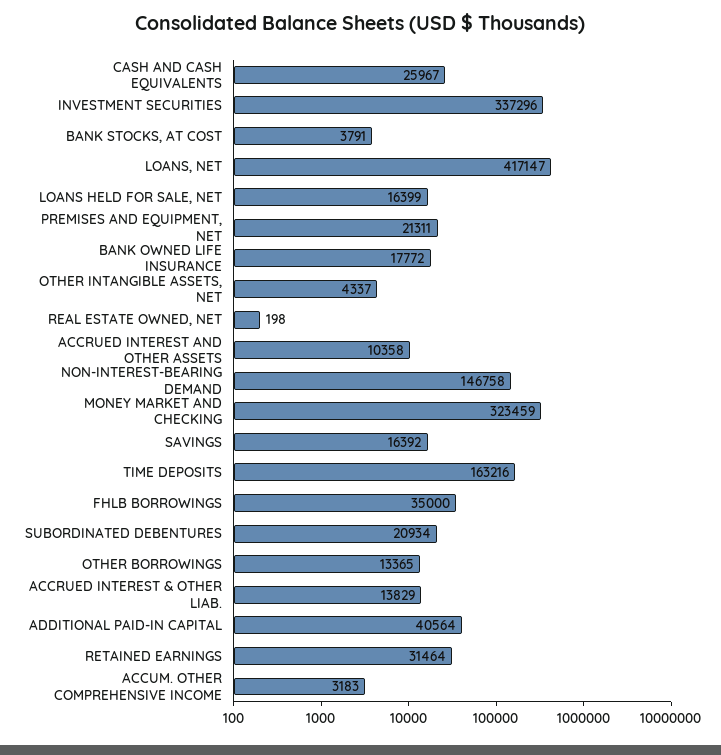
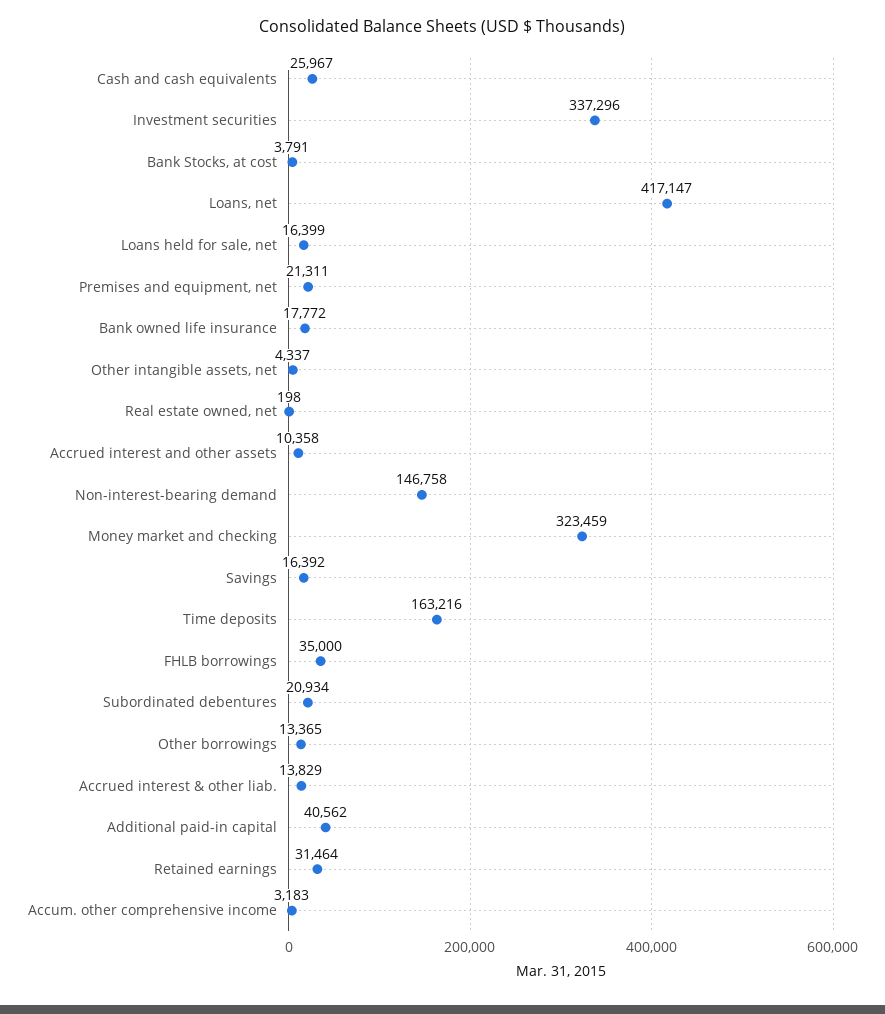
  {
    "CASH AND CASH EQUIVALENTS": 25967,
    "INVESTMENT SECURITIES": 337296,
    "BANK STOCKS, AT COST": 3791,
    "LOANS, NET": 417147,
    "LOANS HELD FOR SALE, NET": 16399,
    "PREMISES AND EQUIPMENT, NET": 21311,
    "BANK OWNED LIFE INSURANCE": 17772,
    "OTHER INTANGIBLE ASSETS, NET": 4337,
    "REAL ESTATE OWNED, NET": 198,
    "ACCRUED INTEREST AND OTHER ASSETS": 10358,
    "NON-INTEREST-BEARING DEMAND": 146758,
    "MONEY MARKET AND CHECKING": 323459,
    "SAVINGS": 16392,
    "TIME DEPOSITS": 163216,
    "FHLB BORROWINGS": 35000,
    "SUBORDINATED DEBENTURES": 20934,
    "OTHER BORROWINGS": 13365,
    "ACCRUED INTEREST & OTHER LIAB.": 13829,
-   "ADDITIONAL PAID-IN CAPITAL": 40564,
+   "ADDITIONAL PAID-IN CAPITAL": 40562,
    "RETAINED EARNINGS": 31464,
    "ACCUM. OTHER COMPREHENSIVE INCOME": 3183
  }

